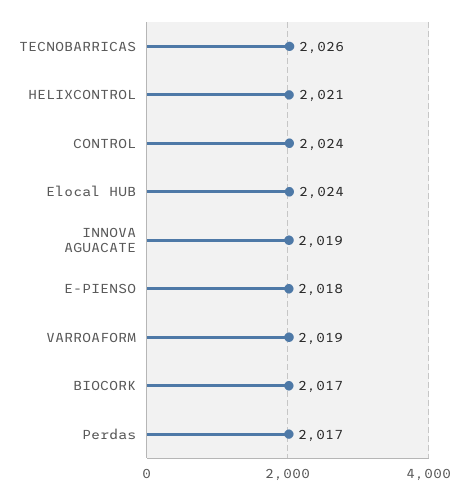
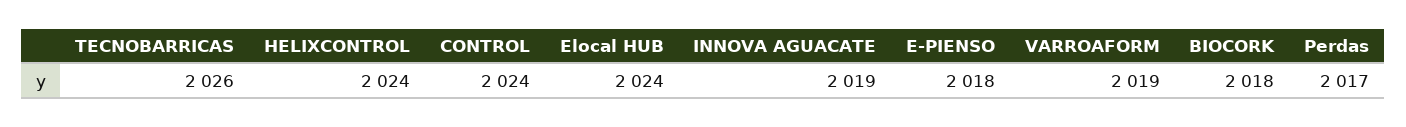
  {
    "TECNOBARRICAS": 2026,
-   "HELIXCONTROL": 2021,
+   "HELIXCONTROL": 2024,
    "CONTROL": 2024,
    "Elocal HUB": 2024,
    "INNOVA AGUACATE": 2019,
    "E-PIENSO": 2018,
    "VARROAFORM": 2019,
-   "BIOCORK": 2017,
+   "BIOCORK": 2018,
    "Perdas": 2017
  }

